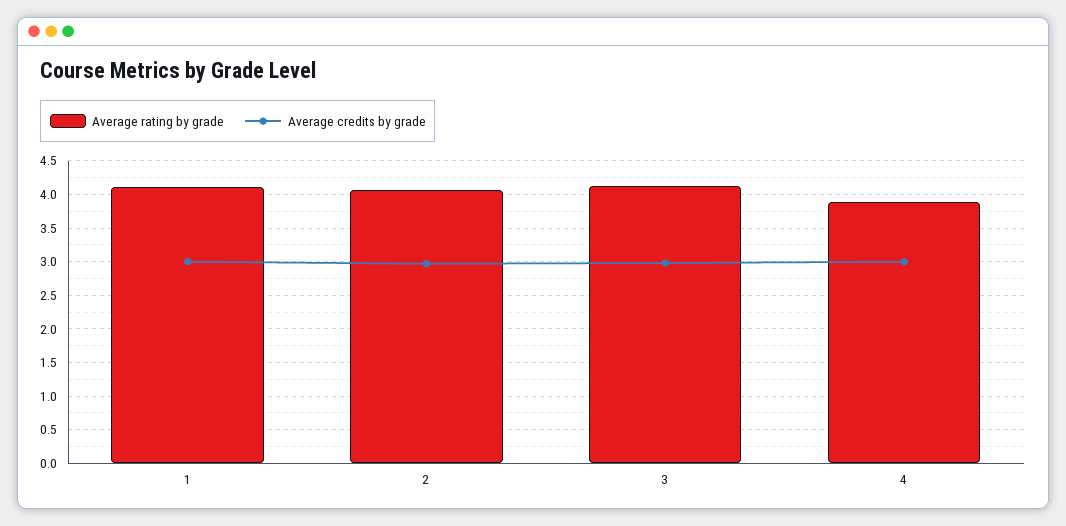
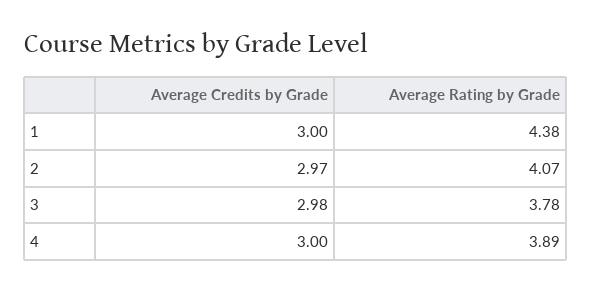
  {
    "Average rating by grade": {
-     "1": 4.1,
+     "1": 4.38,
      "2": 4.07,
-     "3": 4.1,
+     "3": 3.78,
      "4": 3.89
    },
    "Average credits by grade": {
      "1": 3,
      "2": 2.97,
      "3": 2.98,
      "4": 3
    }
  }

